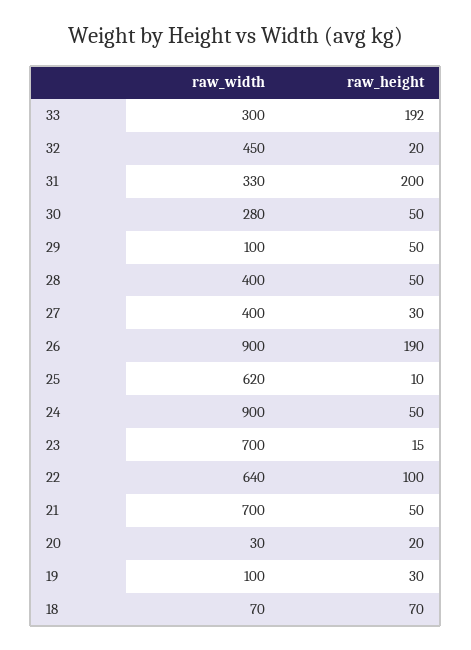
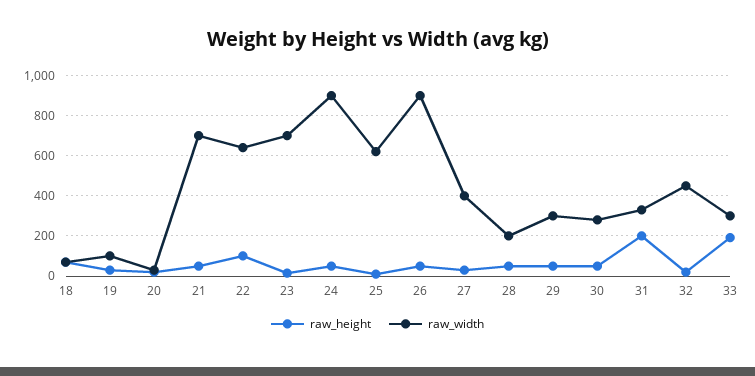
  {
    "raw_width": {
      "33": 300,
      "32": 450,
      "31": 330,
      "30": 280,
-     "29": 100,
+     "29": 300,
-     "28": 400,
+     "28": 200,
      "27": 400,
      "26": 900,
      "25": 620,
      "24": 900,
      "23": 700,
      "22": 640,
      "21": 700,
      "20": 30,
      "19": 100,
      "18": 70
    },
    "raw_height": {
      "33": 192,
      "32": 20,
      "31": 200,
      "30": 50,
      "29": 50,
      "28": 50,
      "27": 30,
-     "26": 190,
+     "26": 50,
      "25": 10,
      "24": 50,
      "23": 15,
      "22": 100,
      "21": 50,
      "20": 20,
      "19": 30,
      "18": 70
    }
  }

